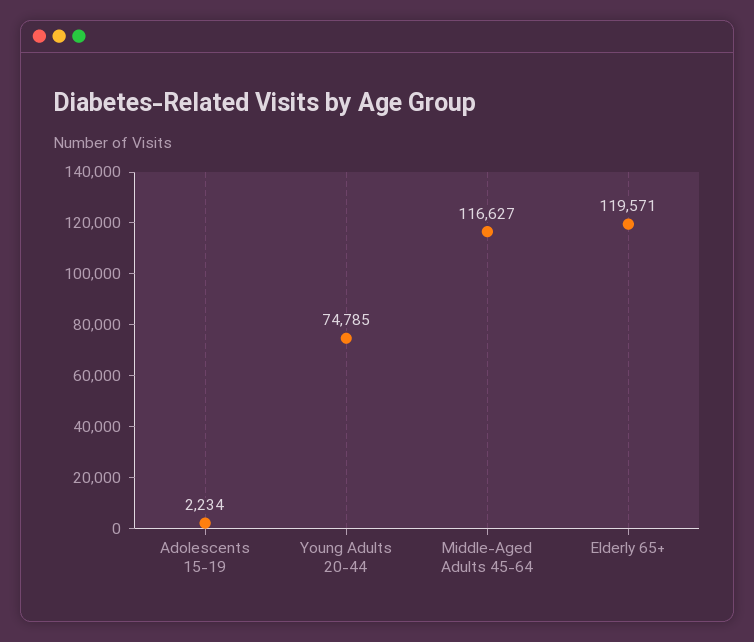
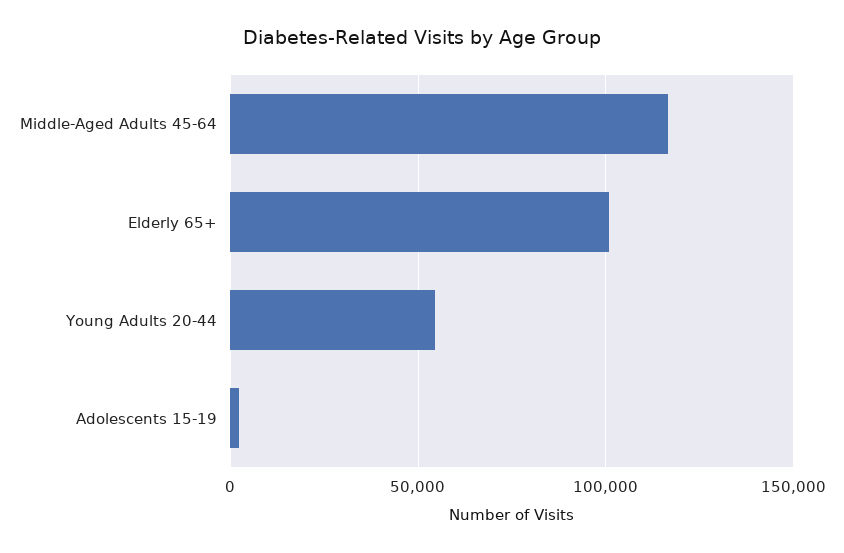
  {
    "Adolescents 15-19": 2234,
-   "Young Adults 20-44": 74785,
+   "Young Adults 20-44": 55000,
    "Middle-Aged Adults 45-64": 116627,
-   "Elderly 65+": 119571
+   "Elderly 65+": 100000
  }

